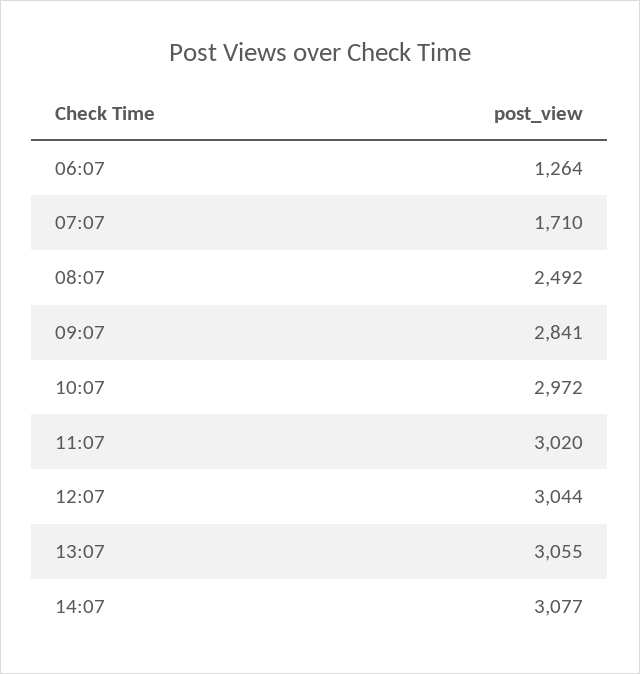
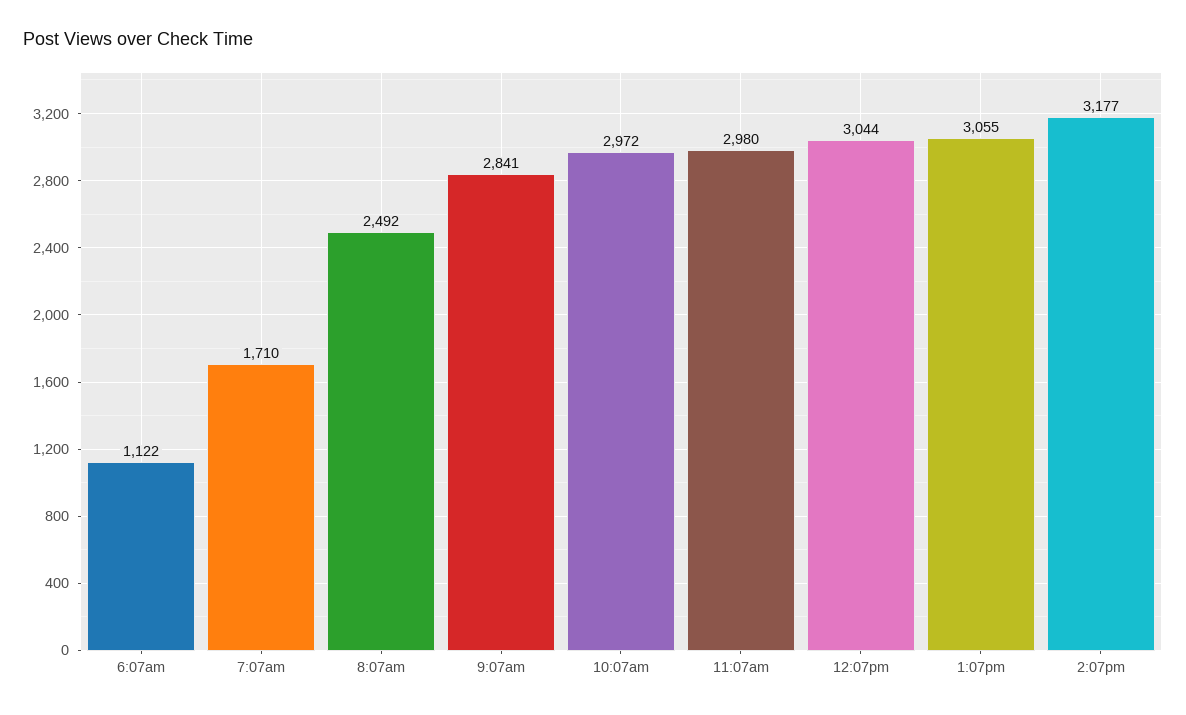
  {
-   "06:07": 1264,
+   "06:07": 1122,
    "07:07": 1710,
    "08:07": 2492,
    "09:07": 2841,
    "10:07": 2972,
-   "11:07": 3020,
+   "11:07": 2980,
    "12:07": 3044,
    "13:07": 3055,
-   "14:07": 3077
+   "14:07": 3177
  }

